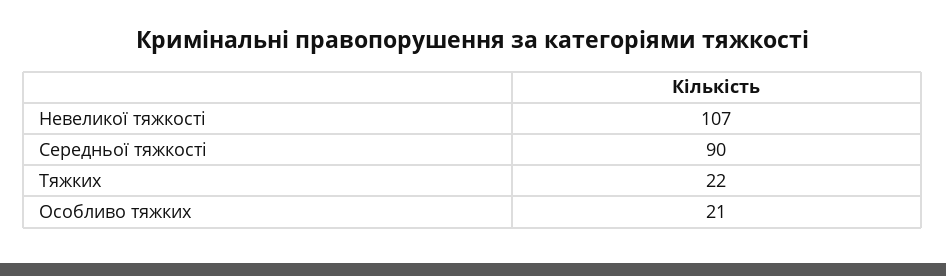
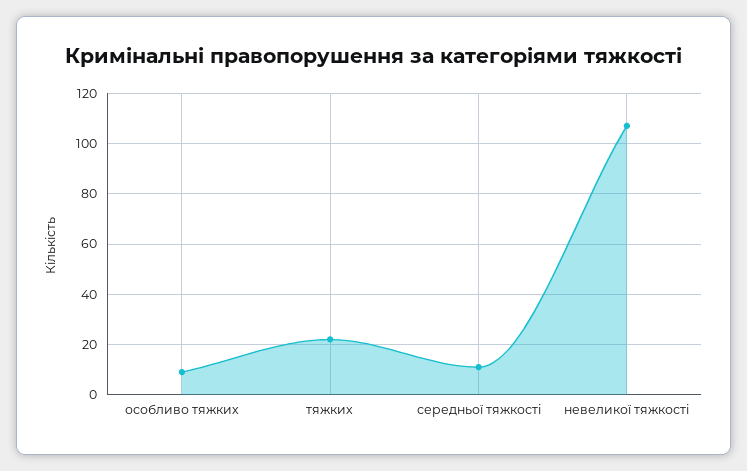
  {
    "Невеликої тяжкості": 107,
-   "Середньої тяжкості": 90,
+   "Середньої тяжкості": 10,
    "Тяжких": 22,
-   "Особливо тяжких": 21
+   "Особливо тяжких": 10
  }

